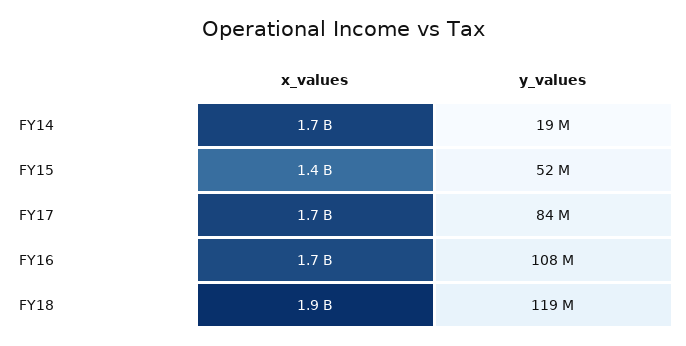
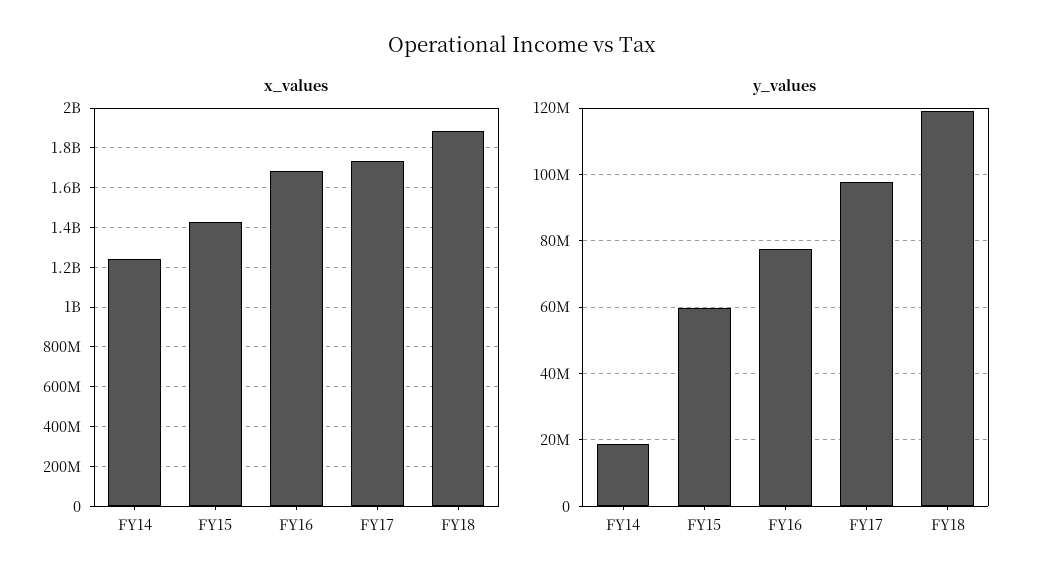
  {
    "x_values": {
-     "FY14": 1700000000,
+     "FY14": 1250000000,
      "FY15": 1400000000,
      "FY17": 1700000000,
      "FY16": 1700000000,
      "FY18": 1900000000
    },
    "y_values": {
      "FY14": 19000000,
-     "FY15": 52000000,
+     "FY15": 60000000,
-     "FY17": 84000000,
+     "FY17": 98000000,
-     "FY16": 108000000,
+     "FY16": 78000000,
      "FY18": 119000000
    }
  }

